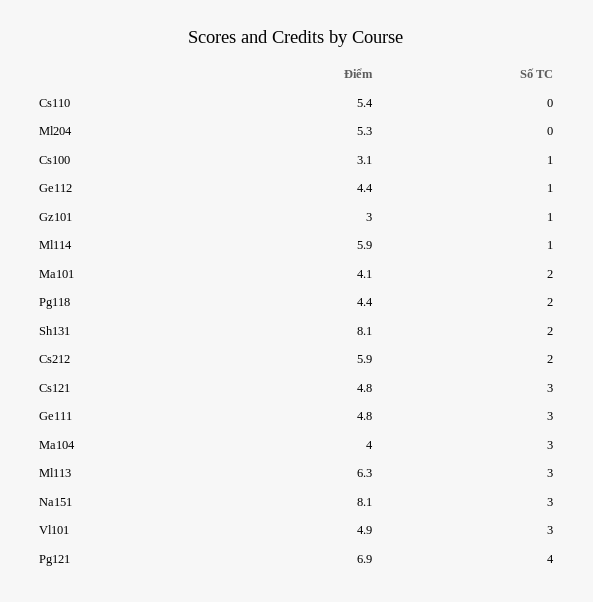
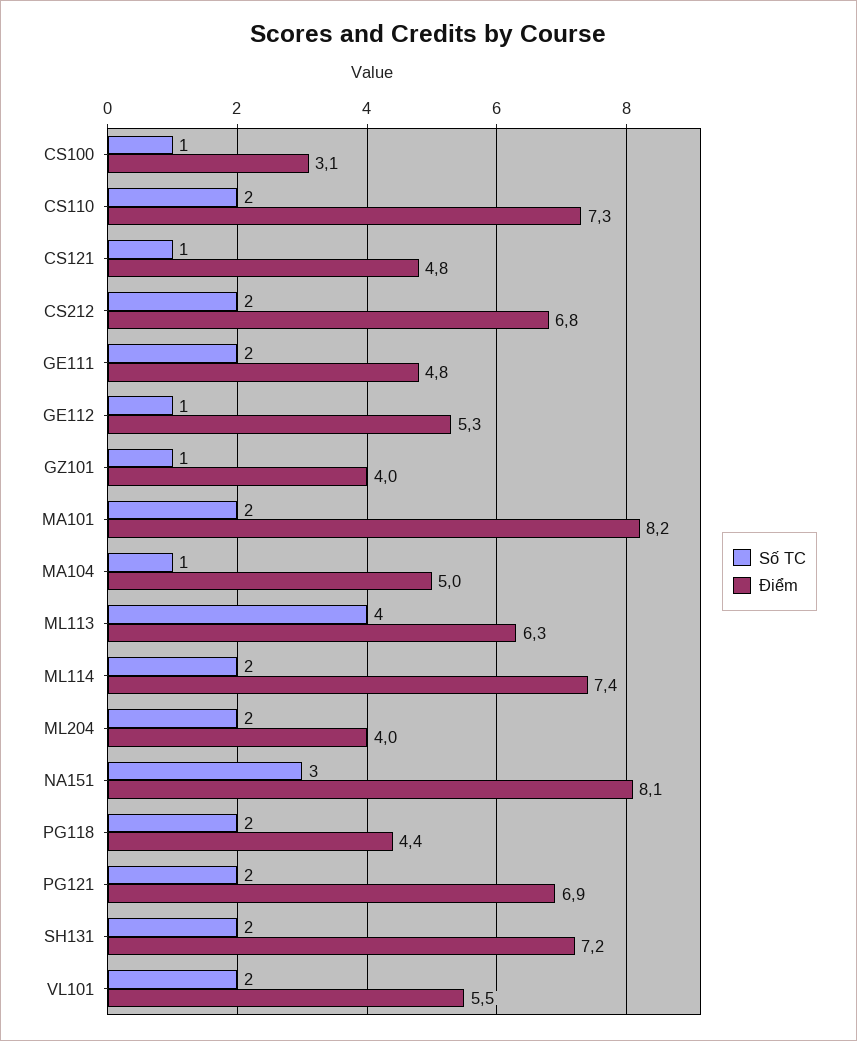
  {
    "Điểm": {
-     "Cs110": 5.4,
+     "Cs110": 7.3,
-     "Ml204": 5.3,
+     "Ml204": 4,
      "Cs100": 3.1,
-     "Ge112": 4.4,
+     "Ge112": 5.3,
-     "Gz101": 3,
+     "Gz101": 4,
-     "Ml114": 5.9,
+     "Ml114": 7.4,
-     "Ma101": 4.1,
+     "Ma101": 8.2,
      "Pg118": 4.4,
-     "Sh131": 8.1,
+     "Sh131": 7.2,
-     "Cs212": 5.9,
+     "Cs212": 6.8,
      "Cs121": 4.8,
      "Ge111": 4.8,
-     "Ma104": 4,
+     "Ma104": 5,
      "Ml113": 6.3,
      "Na151": 8.1,
-     "Vl101": 4.9,
+     "Vl101": 5.5,
      "Pg121": 6.9
    },
    "Số TC": {
-     "Cs110": 0,
+     "Cs110": 2,
-     "Ml204": 0,
+     "Ml204": 2,
      "Cs100": 1,
      "Ge112": 1,
      "Gz101": 1,
-     "Ml114": 1,
+     "Ml114": 2,
      "Ma101": 2,
      "Pg118": 2,
      "Sh131": 2,
      "Cs212": 2,
-     "Cs121": 3,
+     "Cs121": 1,
-     "Ge111": 3,
+     "Ge111": 2,
-     "Ma104": 3,
+     "Ma104": 1,
-     "Ml113": 3,
+     "Ml113": 4,
      "Na151": 3,
-     "Vl101": 3,
+     "Vl101": 2,
-     "Pg121": 4
+     "Pg121": 2
    }
  }

